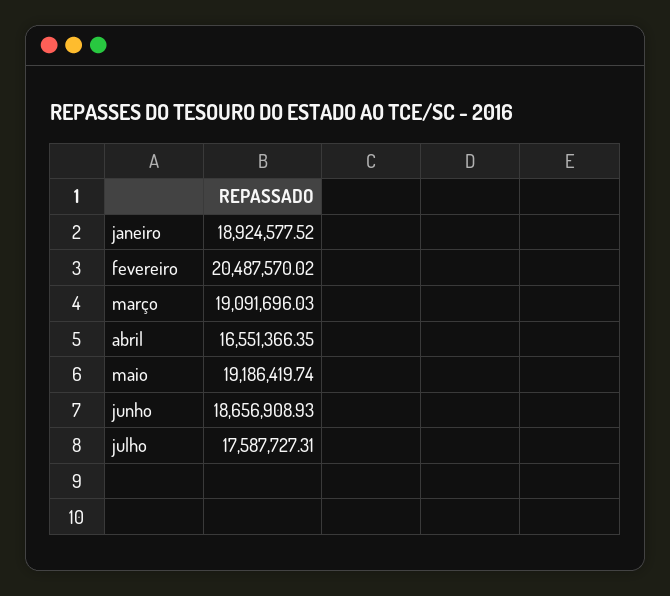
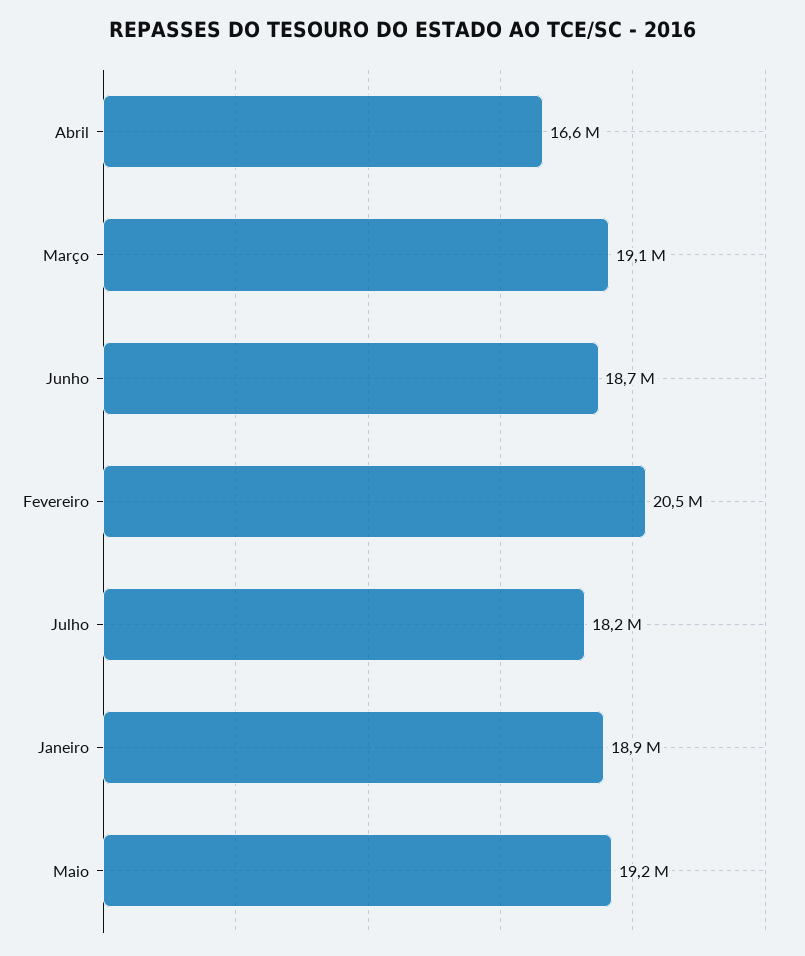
  {
    "janeiro": 18924577.52,
    "fevereiro": 20487570.02,
    "março": 19091696.03,
    "abril": 16551366.35,
    "maio": 19186419.74,
    "junho": 18656908.93,
-   "julho": 17587727.31
+   "julho": 18200000
  }

